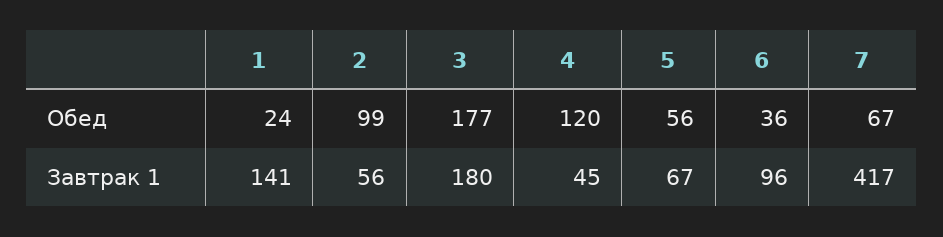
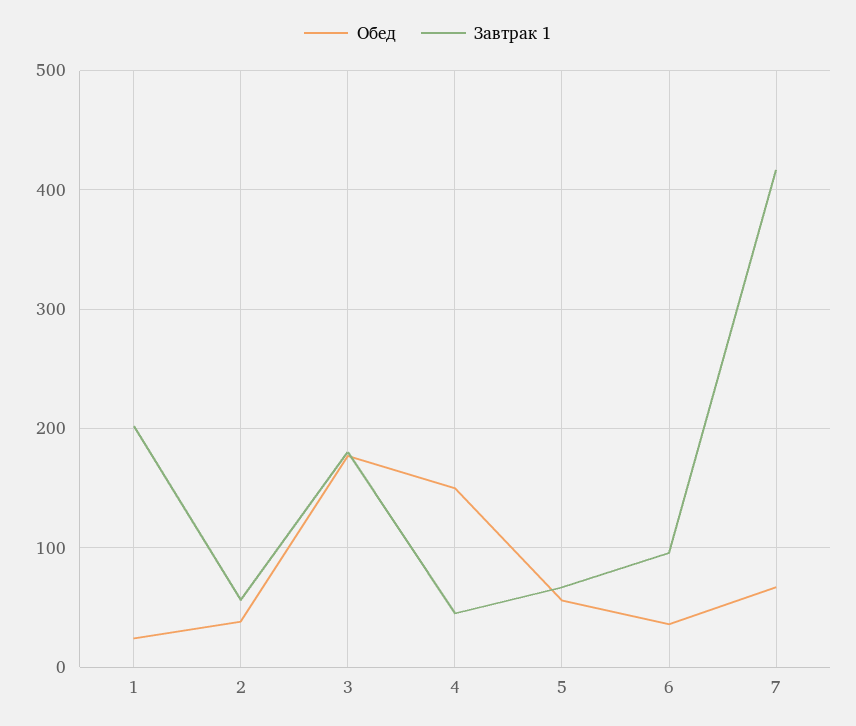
  {
    "Обед": {
      "1": 24,
-     "2": 99,
+     "2": 40,
      "3": 177,
-     "4": 120,
+     "4": 150,
      "5": 56,
      "6": 36,
      "7": 67
    },
    "Завтрак 1": {
-     "1": 141,
+     "1": 200,
      "2": 56,
      "3": 180,
      "4": 45,
      "5": 67,
      "6": 96,
      "7": 417
    }
  }

